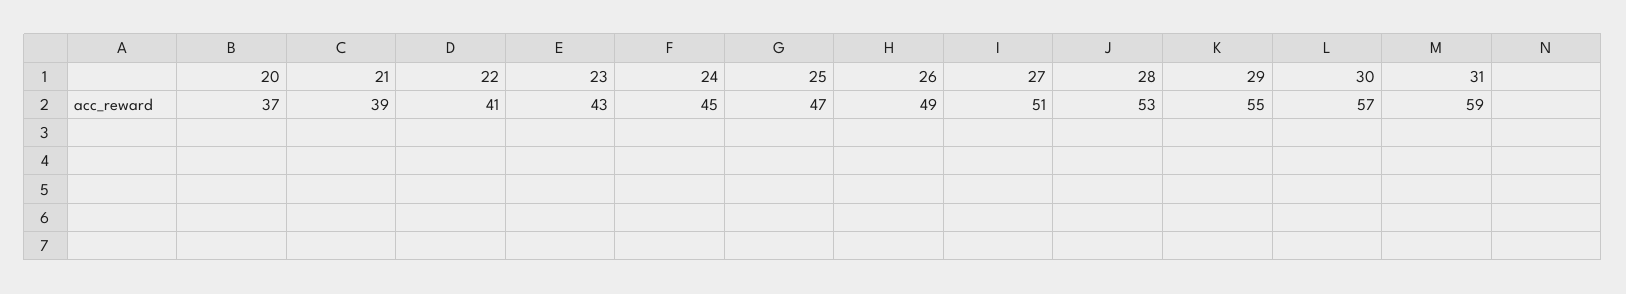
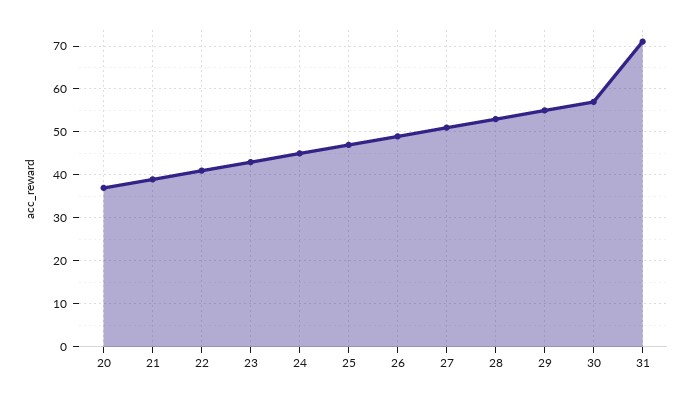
  {
    "20": 37,
    "21": 39,
    "22": 41,
    "23": 43,
    "24": 45,
    "25": 47,
    "26": 49,
    "27": 51,
    "28": 53,
    "29": 55,
    "30": 57,
-   "31": 59
+   "31": 70
  }

